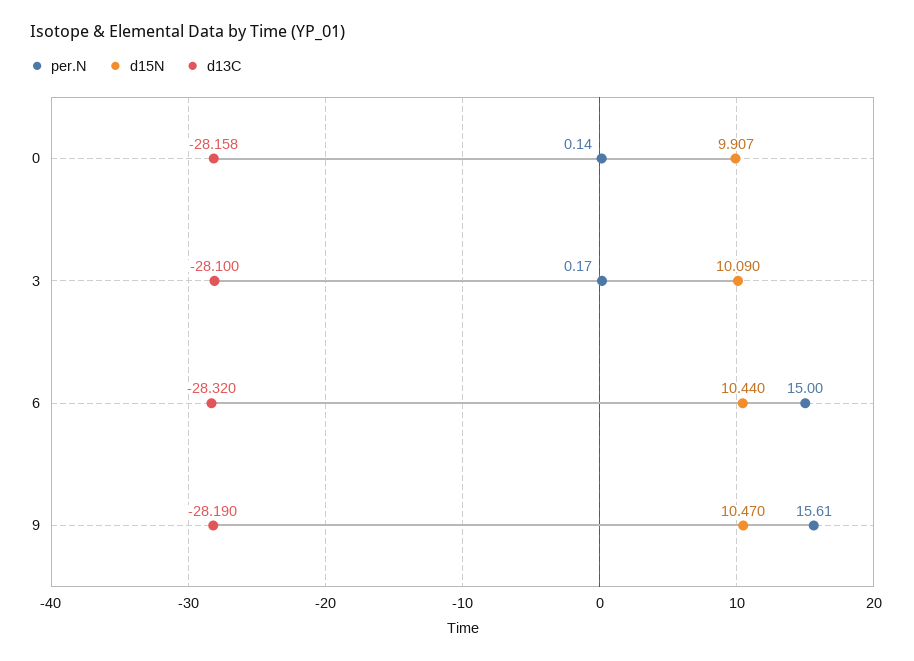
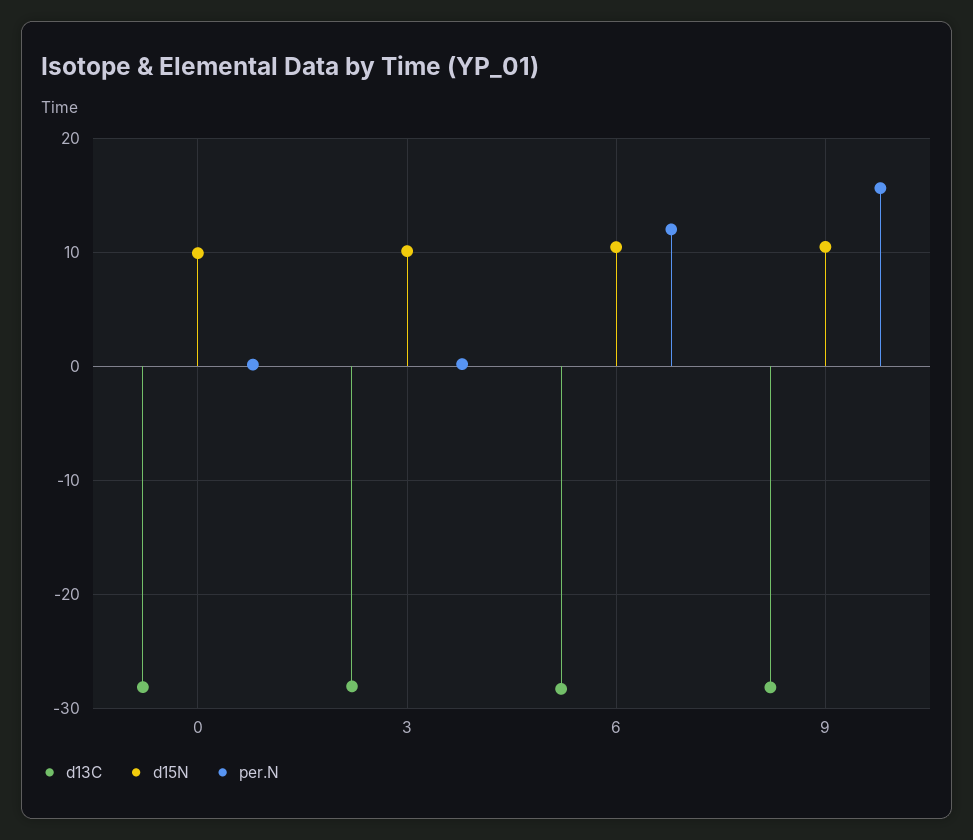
  {
    "per.N": {
      "0": 0.14,
      "3": 0.17,
-     "6": 15,
+     "6": 12,
      "9": 15.61
    },
    "d15N": {
      "0": 9.907,
      "3": 10.09,
      "6": 10.44,
      "9": 10.47
    },
    "d13C": {
      "0": -28.158,
      "3": -28.1,
      "6": -28.32,
      "9": -28.19
    }
  }

